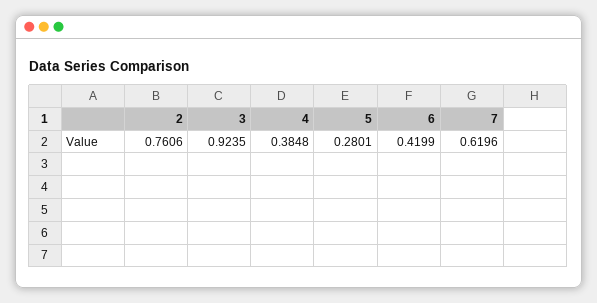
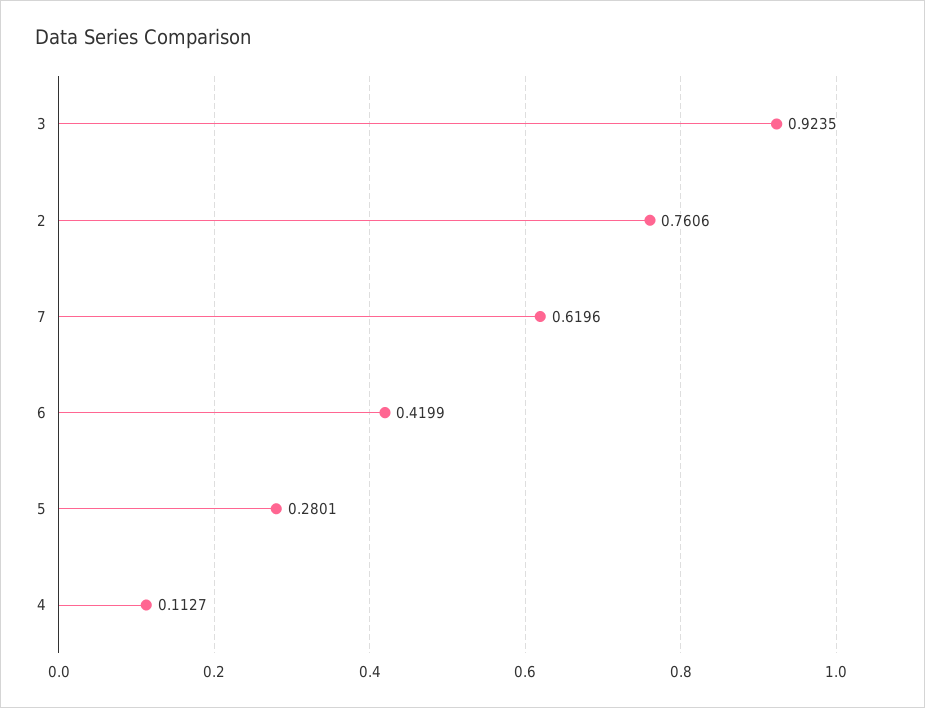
  {
    "2": 0.7606,
    "3": 0.9235,
-   "4": 0.3848,
+   "4": 0.1127,
    "5": 0.2801,
    "6": 0.4199,
    "7": 0.6196
  }

